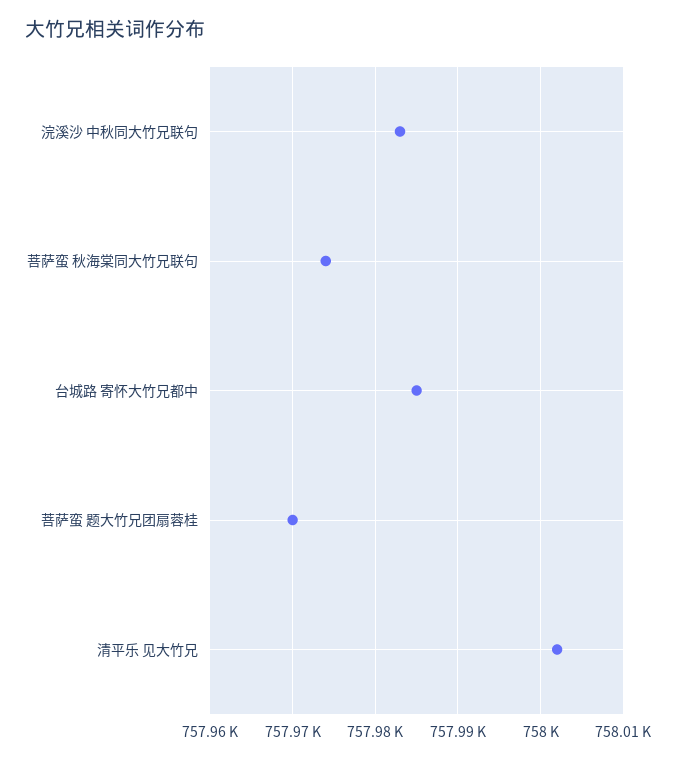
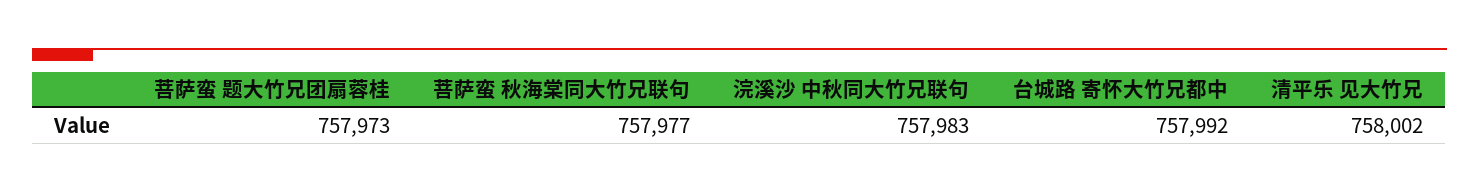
  {
    "浣溪沙 中秋同大竹兄联句": 757983,
-   "菩萨蛮 秋海棠同大竹兄联句": 757974,
+   "菩萨蛮 秋海棠同大竹兄联句": 757977,
-   "台城路 寄怀大竹兄都中": 757985,
+   "台城路 寄怀大竹兄都中": 757992,
-   "菩萨蛮 题大竹兄团扇蓉桂": 757970,
+   "菩萨蛮 题大竹兄团扇蓉桂": 757973,
    "清平乐 见大竹兄": 758002
  }

